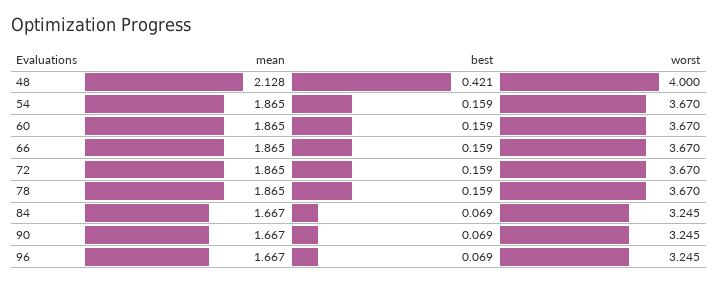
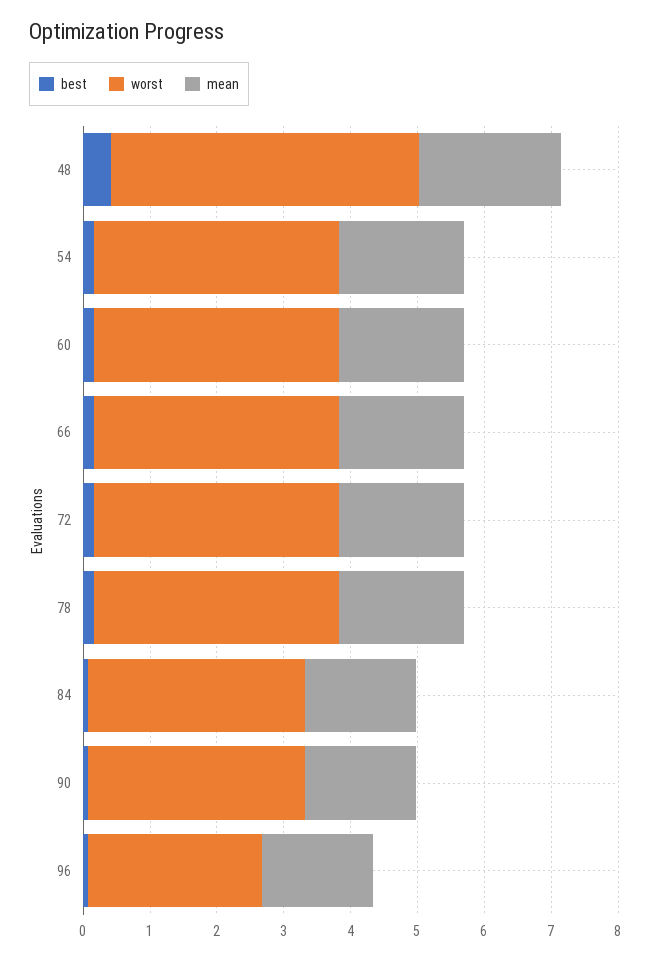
  {
    "mean": {
      "48": 2.128,
      "54": 1.865,
      "60": 1.865,
      "66": 1.865,
      "72": 1.865,
      "78": 1.865,
      "84": 1.667,
      "90": 1.667,
      "96": 1.667
    },
    "best": {
      "48": 0.421,
      "54": 0.159,
      "60": 0.159,
      "66": 0.159,
      "72": 0.159,
      "78": 0.159,
      "84": 0.069,
      "90": 0.069,
      "96": 0.069
    },
    "worst": {
-     "48": 4,
+     "48": 4.6,
      "54": 3.67,
      "60": 3.67,
      "66": 3.67,
      "72": 3.67,
      "78": 3.67,
      "84": 3.245,
      "90": 3.245,
-     "96": 3.245
+     "96": 2.6
    }
  }

